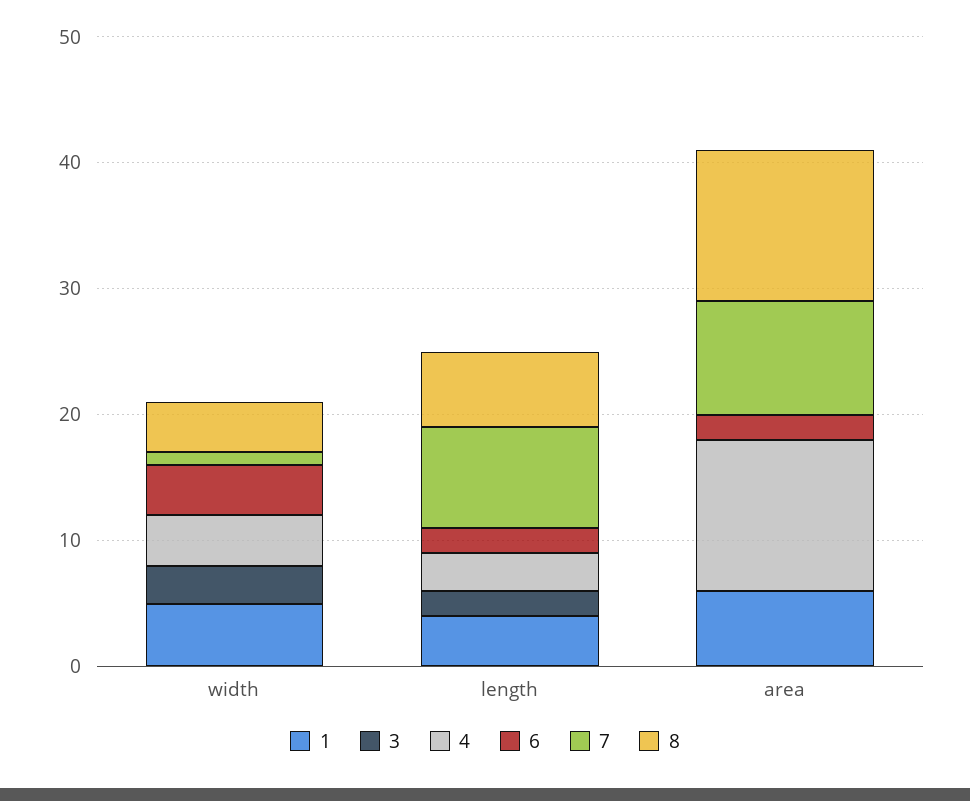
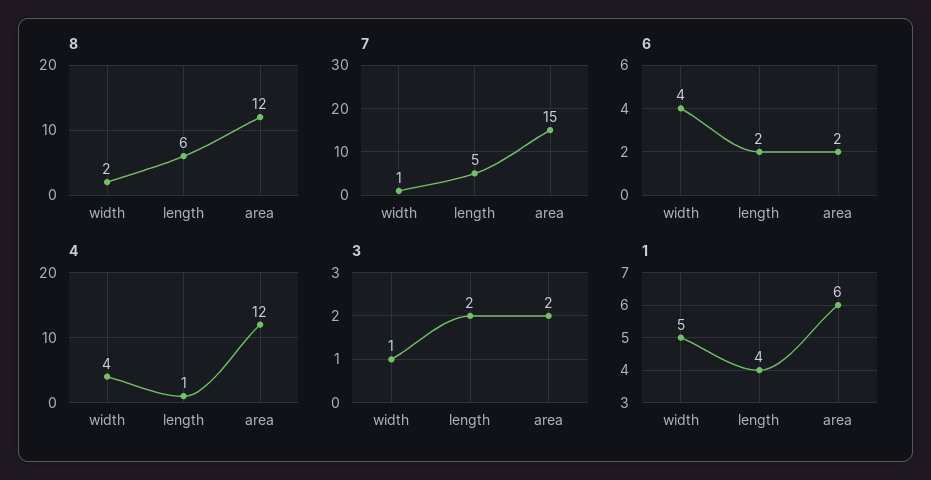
  {
    "1": {
      "width": 5,
      "length": 4,
      "area": 6
    },
    "3": {
-     "width": 3,
+     "width": 1,
      "length": 2,
-     "area": 0
+     "area": 2
    },
    "4": {
      "width": 4,
-     "length": 3,
+     "length": 1,
      "area": 12
    },
    "6": {
      "width": 4,
      "length": 2,
      "area": 2
    },
    "7": {
      "width": 1,
-     "length": 8,
+     "length": 5,
-     "area": 9
+     "area": 15
    },
    "8": {
-     "width": 4,
+     "width": 2,
      "length": 6,
      "area": 12
    }
  }

